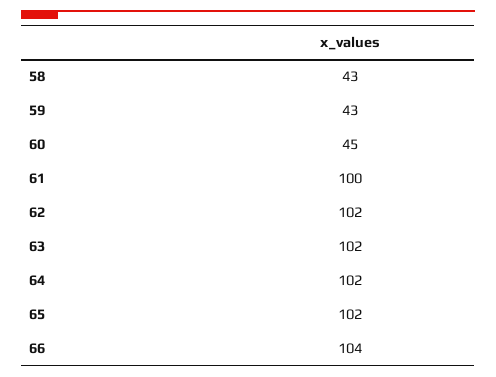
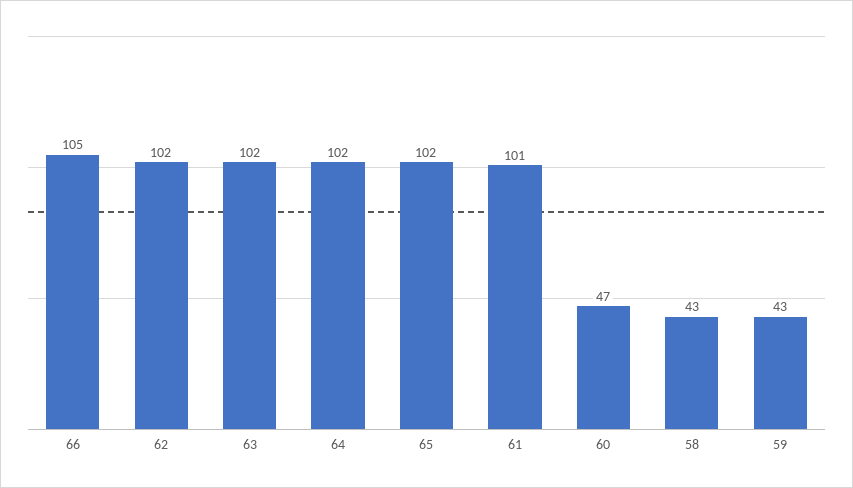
  {
    "58": 43,
    "59": 43,
-   "60": 45,
+   "60": 47,
-   "61": 100,
+   "61": 101,
    "62": 102,
    "63": 102,
    "64": 102,
    "65": 102,
-   "66": 104
+   "66": 105
  }

